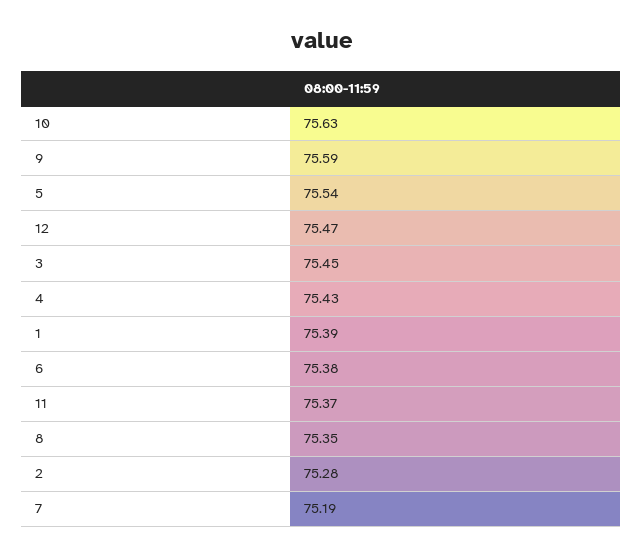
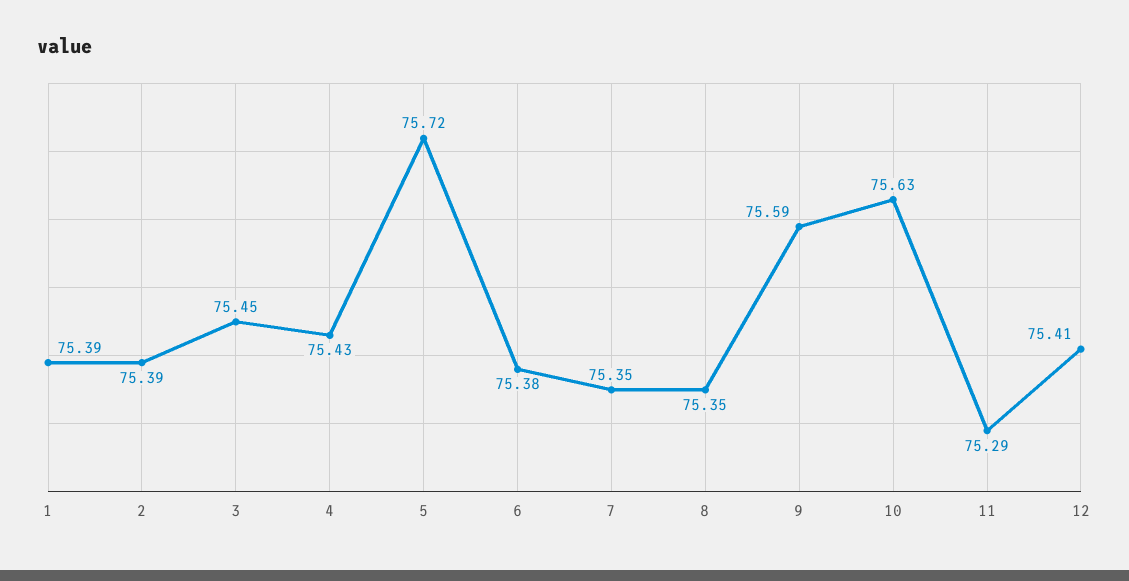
  {
    "10": 75.63,
    "9": 75.59,
-   "5": 75.54,
+   "5": 75.72,
-   "12": 75.47,
+   "12": 75.41,
    "3": 75.45,
    "4": 75.43,
    "1": 75.39,
    "6": 75.38,
-   "11": 75.37,
+   "11": 75.29,
    "8": 75.35,
-   "2": 75.28,
+   "2": 75.39,
-   "7": 75.19
+   "7": 75.35
  }

